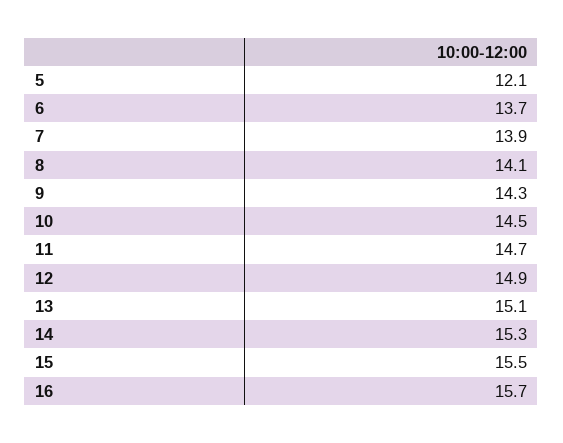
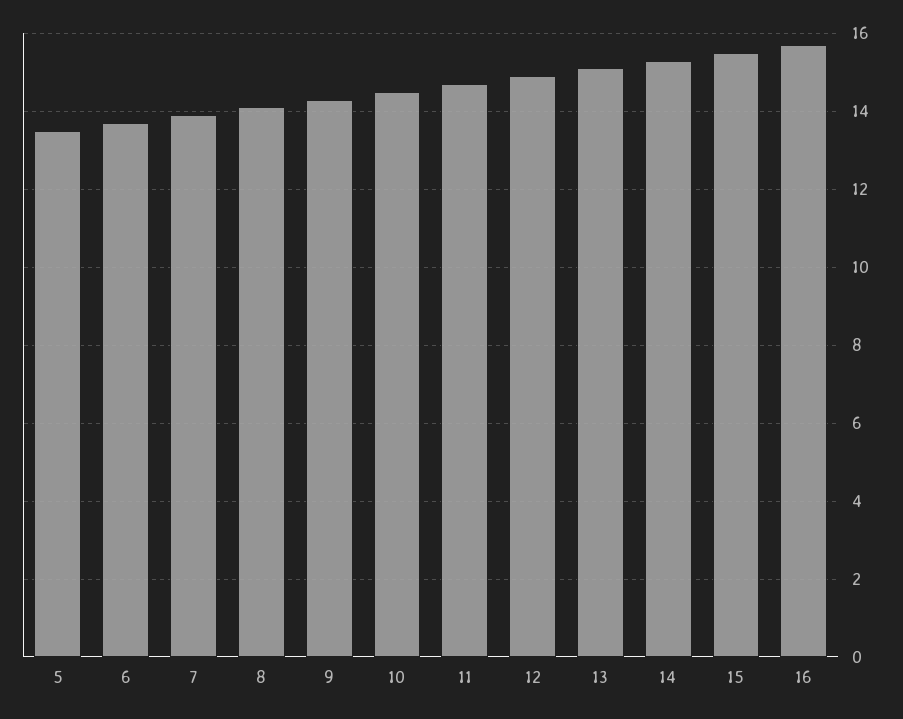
  {
-   "5": 12.1,
+   "5": 13.5,
    "6": 13.7,
    "7": 13.9,
    "8": 14.1,
    "9": 14.3,
    "10": 14.5,
    "11": 14.7,
    "12": 14.9,
    "13": 15.1,
    "14": 15.3,
    "15": 15.5,
    "16": 15.7
  }

